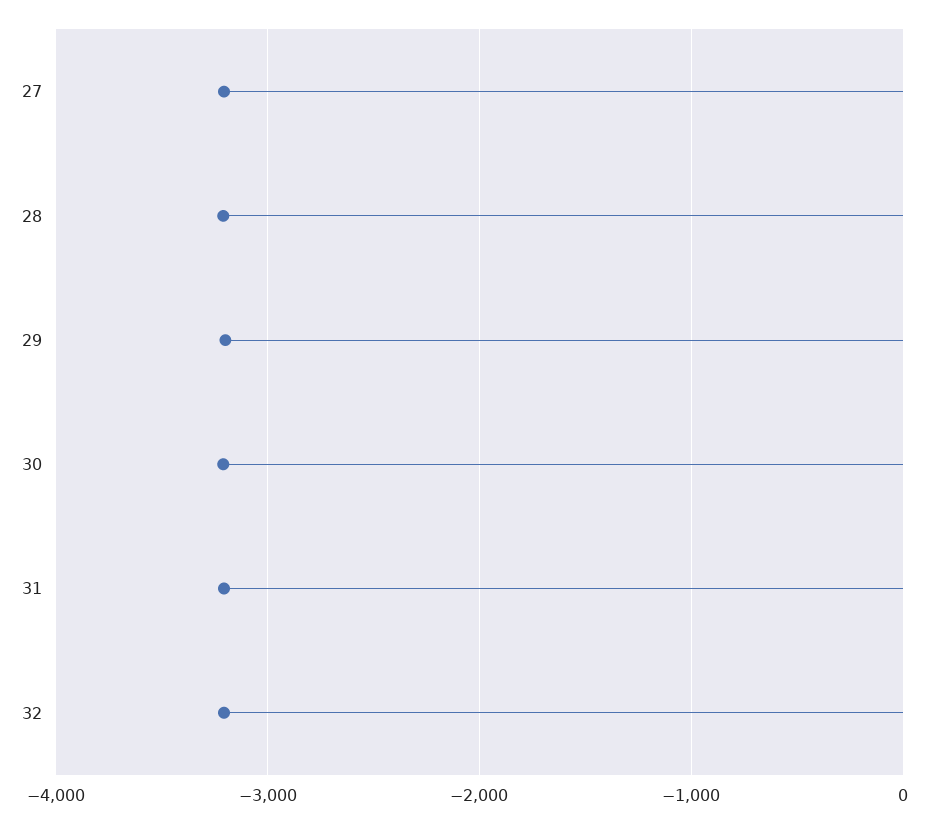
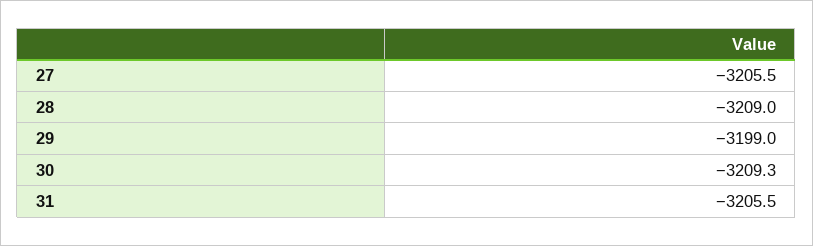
  {
    "27": -3205.5,
    "28": -3209,
    "29": -3199,
    "30": -3209.3,
-   "31": -3205.5,
+   "31": -3205.5
-   "32": -3200
  }

